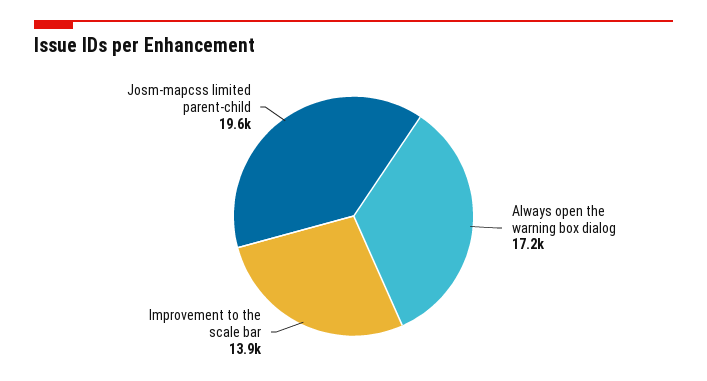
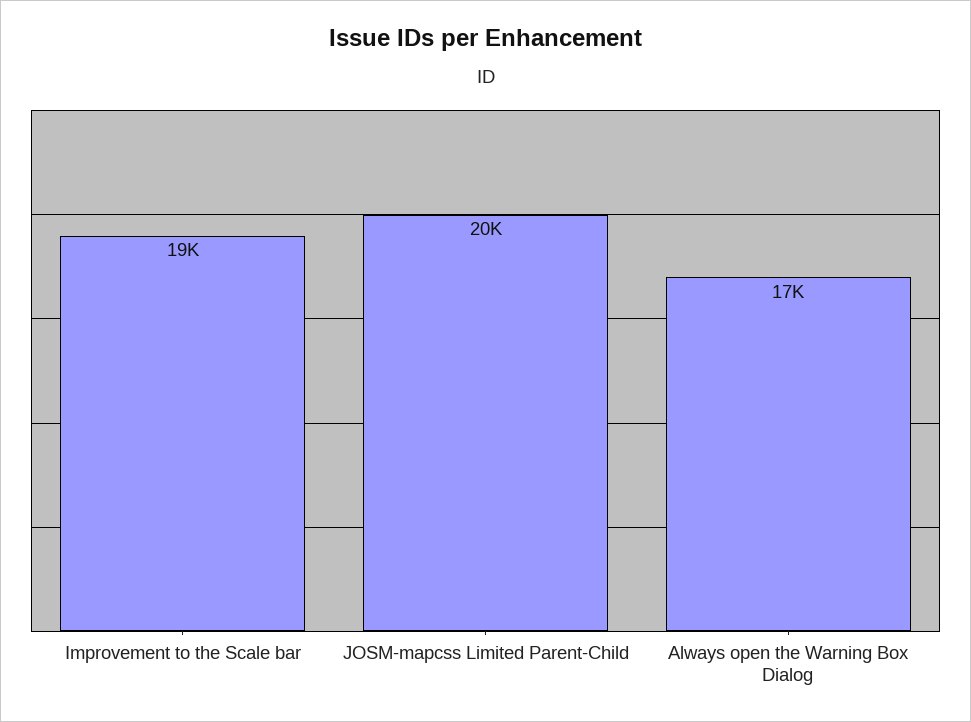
  {
    "Always open the warning box dialog": 17200,
-   "Improvement to the scale bar": 13900,
+   "Improvement to the scale bar": 19000,
    "Josm-mapcss limited parent-child": 19600
  }

